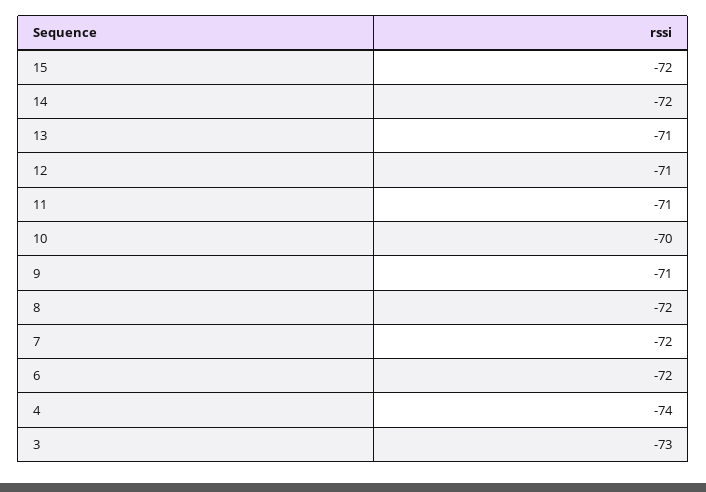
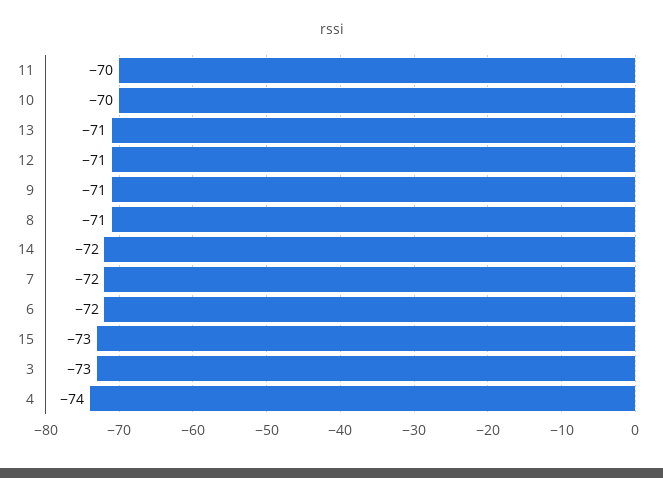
  {
-   "15": -72,
+   "15": -73,
    "14": -72,
    "13": -71,
    "12": -71,
-   "11": -71,
+   "11": -70,
    "10": -70,
    "9": -71,
-   "8": -72,
+   "8": -71,
    "7": -72,
    "6": -72,
    "4": -74,
    "3": -73
  }

